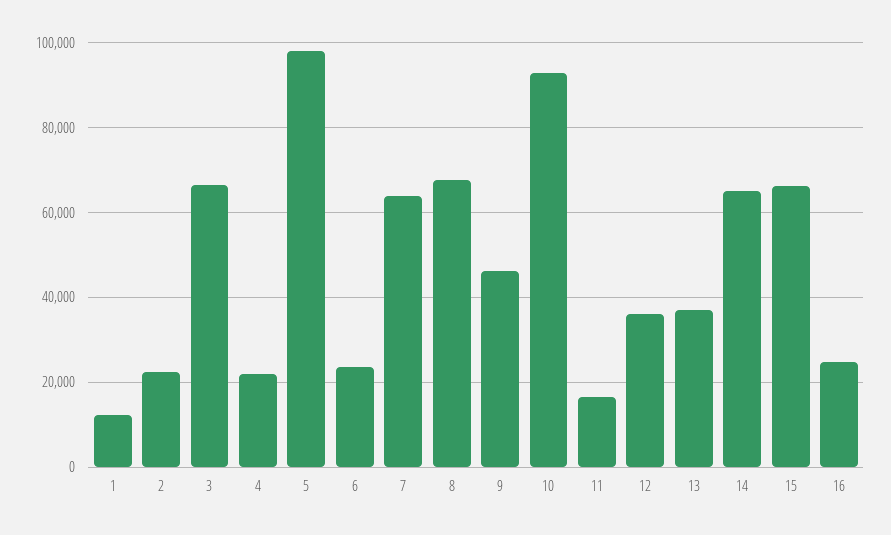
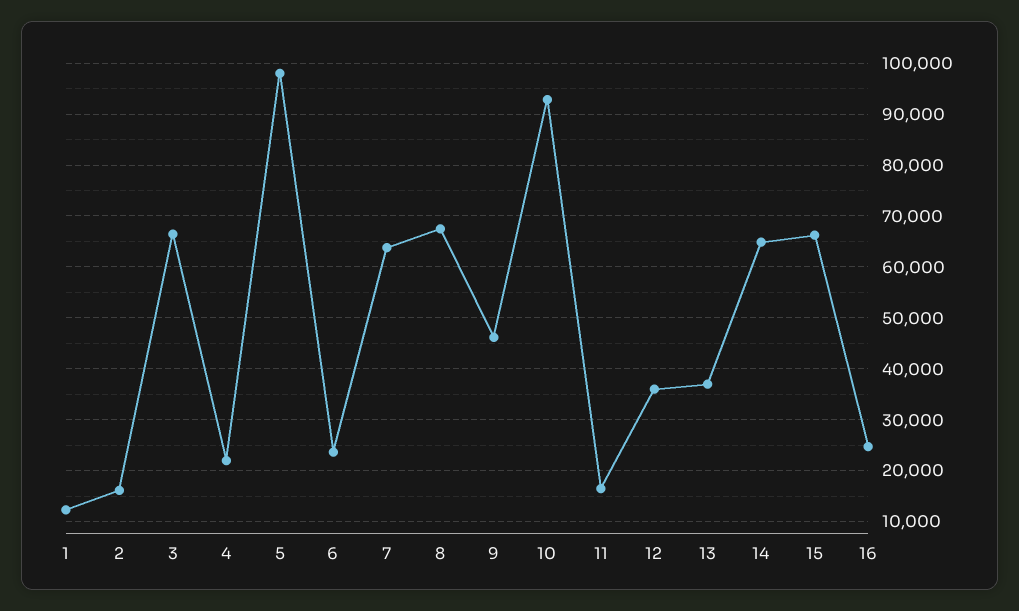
  {
    "1": 12000,
-   "2": 22000,
+   "2": 16000,
    "3": 66000,
    "4": 22000,
    "5": 98000,
    "6": 24000,
    "7": 64000,
    "8": 68000,
    "9": 46000,
    "10": 92000,
    "11": 16000,
    "12": 36000,
    "13": 36000,
    "14": 64000,
    "15": 66000,
    "16": 24000
  }

